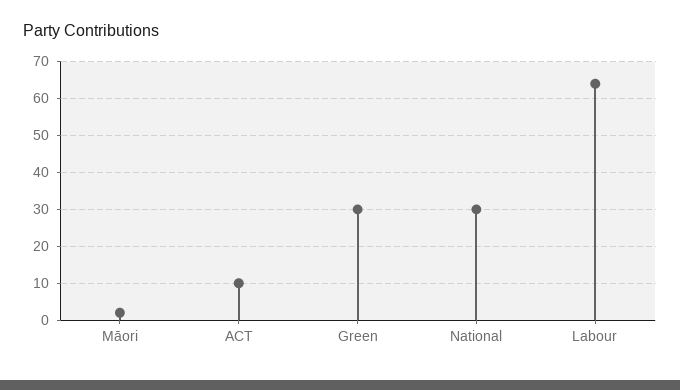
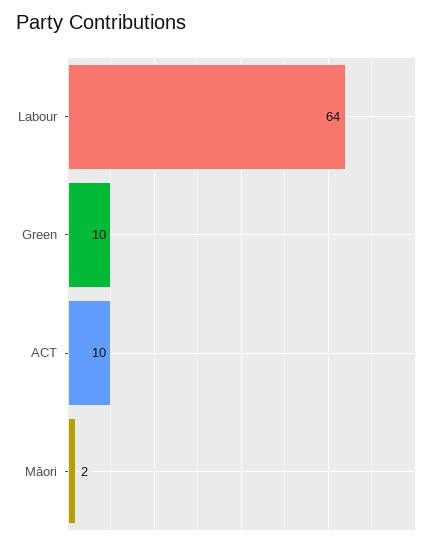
  {
    "Māori": 2,
    "ACT": 10,
-   "Green": 30,
+   "Green": 10,
-   "National": 30,
    "Labour": 64
  }

